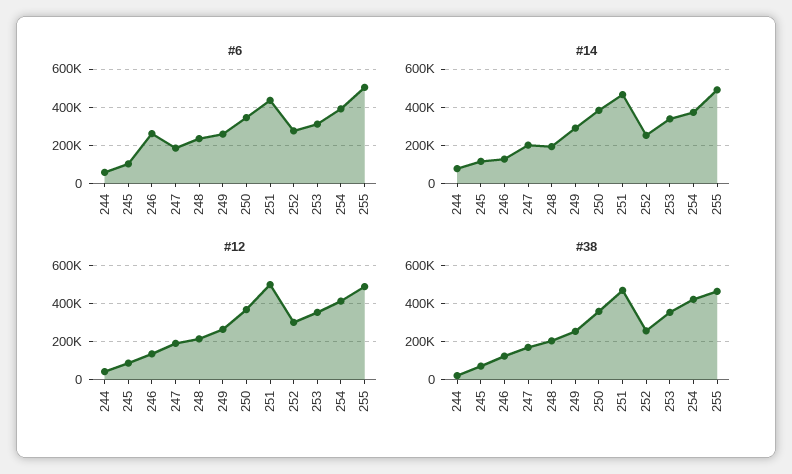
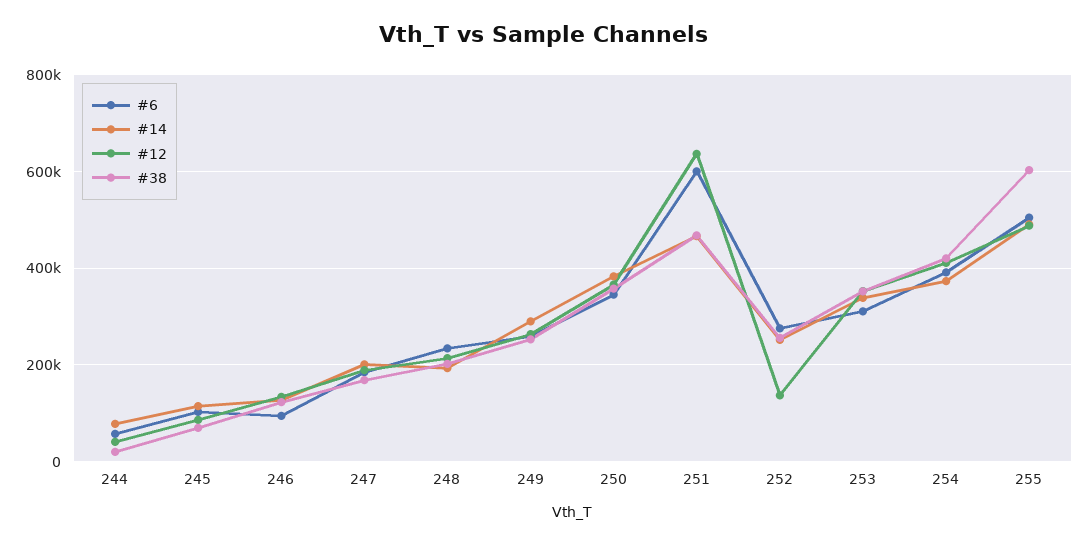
  {
    "#6": {
      "244": 60000,
      "245": 100000,
-     "246": 250000,
+     "246": 100000,
      "247": 180000,
      "248": 240000,
      "249": 260000,
      "250": 340000,
-     "251": 450000,
+     "251": 600000,
      "252": 280000,
      "253": 320000,
      "254": 400000,
      "255": 500000
    },
    "#14": {
      "244": 80000,
      "245": 120000,
      "246": 120000,
      "247": 200000,
      "248": 200000,
      "249": 300000,
      "250": 380000,
      "251": 460000,
      "252": 260000,
      "253": 340000,
      "254": 380000,
      "255": 500000
    },
    "#12": {
      "244": 40000,
      "245": 80000,
      "246": 140000,
      "247": 180000,
      "248": 220000,
      "249": 260000,
      "250": 360000,
-     "251": 500000,
+     "251": 640000,
-     "252": 300000,
+     "252": 140000,
      "253": 360000,
      "254": 420000,
      "255": 480000
    },
    "#38": {
      "244": 20000,
      "245": 60000,
      "246": 120000,
      "247": 160000,
      "248": 200000,
      "249": 260000,
      "250": 360000,
      "251": 460000,
      "252": 260000,
      "253": 360000,
      "254": 420000,
-     "255": 450000
+     "255": 600000
    }
  }

